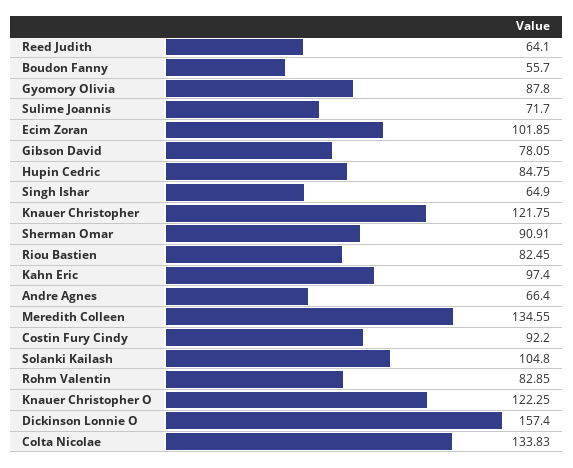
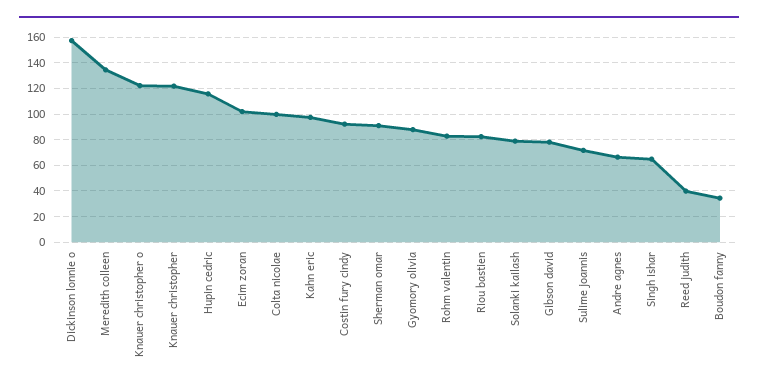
  {
-   "Reed Judith": 64.1,
+   "Reed Judith": 40,
-   "Boudon Fanny": 55.7,
+   "Boudon Fanny": 35,
    "Gyomory Olivia": 87.8,
    "Sulime Joannis": 71.7,
    "Ecim Zoran": 101.85,
    "Gibson David": 78.05,
-   "Hupin Cedric": 84.75,
+   "Hupin Cedric": 115,
    "Singh Ishar": 64.9,
    "Knauer Christopher": 121.75,
    "Sherman Omar": 90.91,
    "Riou Bastien": 82.45,
    "Kahn Eric": 97.4,
    "Andre Agnes": 66.4,
    "Meredith Colleen": 134.55,
    "Costin Fury Cindy": 92.2,
-   "Solanki Kailash": 104.8,
+   "Solanki Kailash": 80,
    "Rohm Valentin": 82.85,
    "Knauer Christopher O": 122.25,
    "Dickinson Lonnie O": 157.4,
-   "Colta Nicolae": 133.83
+   "Colta Nicolae": 100
  }

